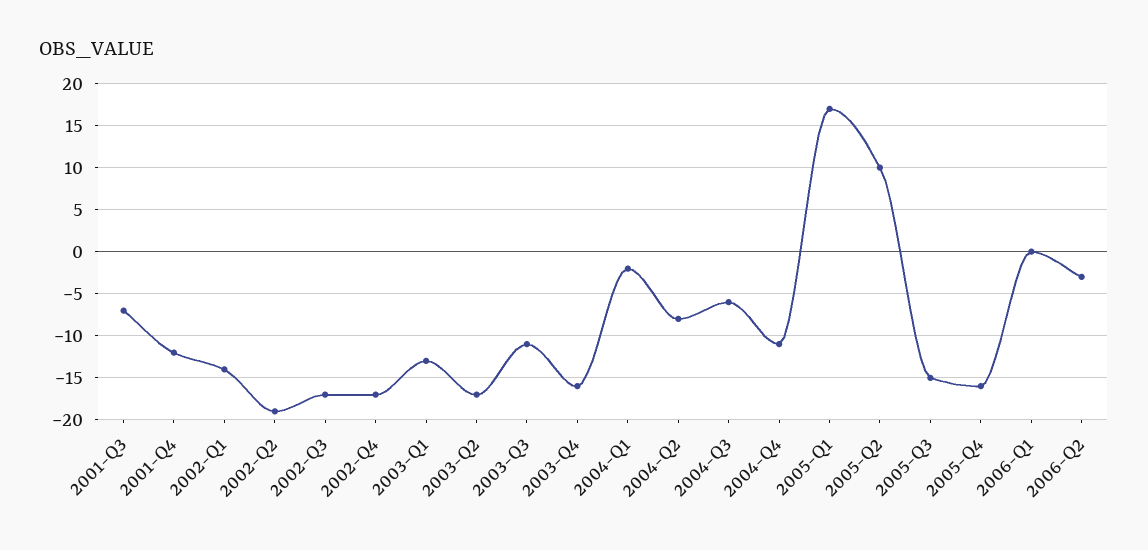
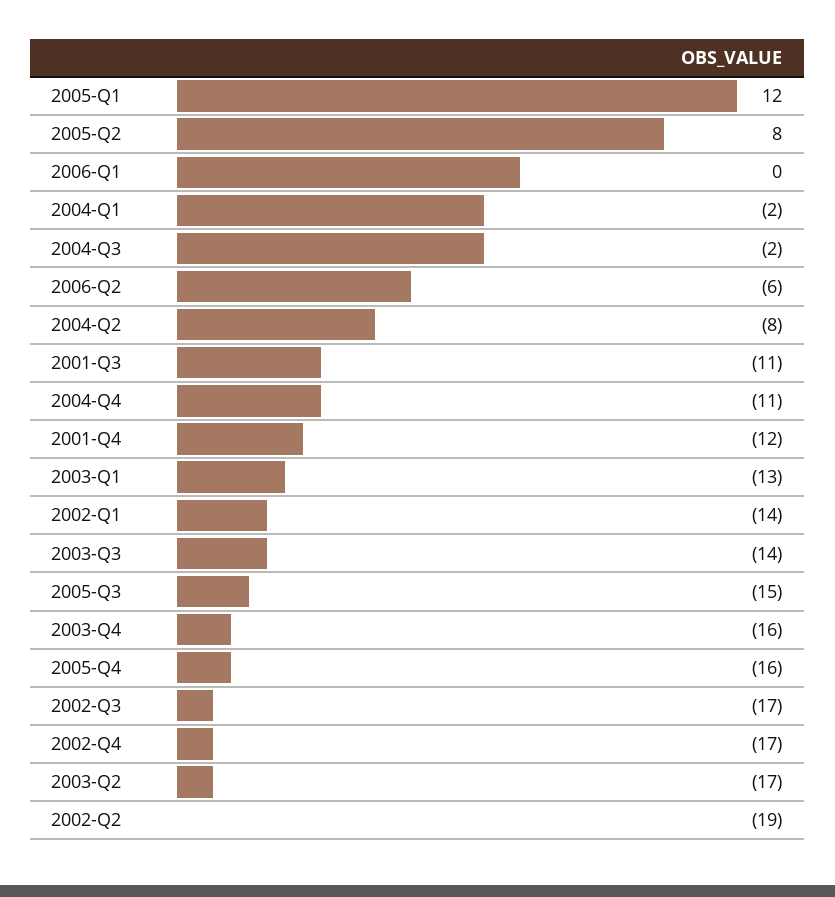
  {
-   "2001-Q3": -7,
+   "2001-Q3": -11,
    "2001-Q4": -12,
    "2002-Q1": -14,
    "2002-Q2": -19,
    "2002-Q3": -17,
    "2002-Q4": -17,
    "2003-Q1": -13,
    "2003-Q2": -17,
-   "2003-Q3": -11,
+   "2003-Q3": -14,
    "2003-Q4": -16,
    "2004-Q1": -2,
    "2004-Q2": -8,
-   "2004-Q3": -6,
+   "2004-Q3": -2,
    "2004-Q4": -11,
-   "2005-Q1": 17,
+   "2005-Q1": 12,
-   "2005-Q2": 10,
+   "2005-Q2": 8,
    "2005-Q3": -15,
    "2005-Q4": -16,
    "2006-Q1": 0,
-   "2006-Q2": -3
+   "2006-Q2": -6
  }

